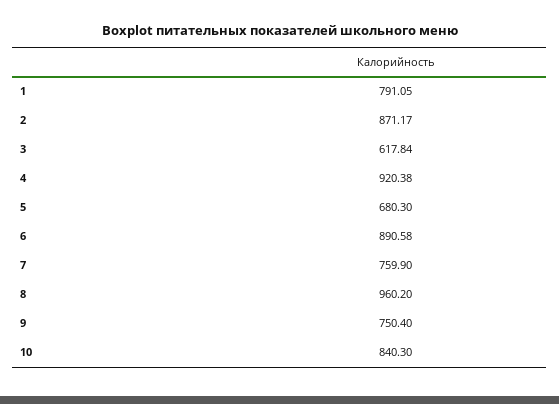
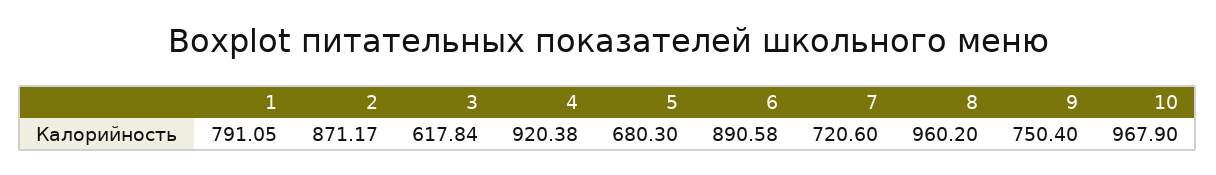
  {
    "1": 791.05,
    "2": 871.17,
    "3": 617.84,
    "4": 920.38,
    "5": 680.3,
    "6": 890.58,
-   "7": 759.9,
+   "7": 720.6,
    "8": 960.2,
    "9": 750.4,
-   "10": 840.3
+   "10": 967.9
  }

